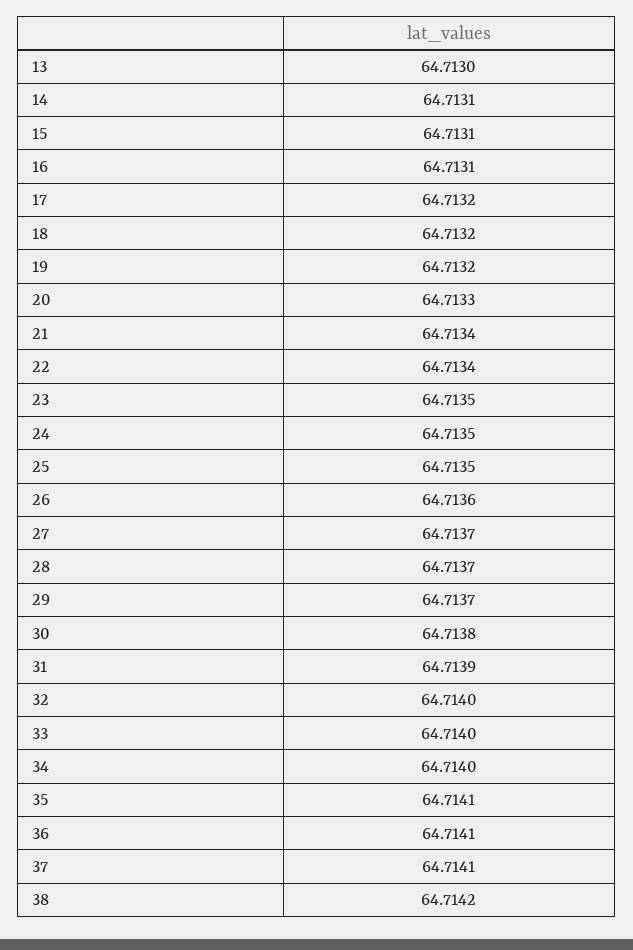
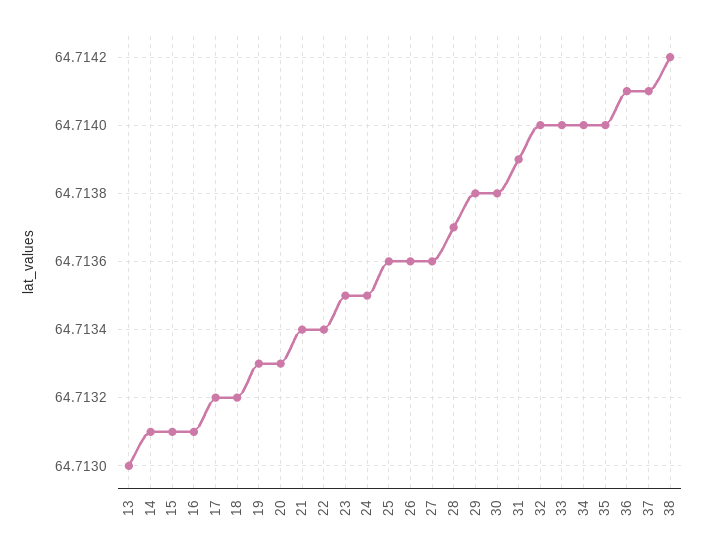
  {
    "13": 64.713,
    "14": 64.7131,
    "15": 64.7131,
    "16": 64.7131,
    "17": 64.7132,
    "18": 64.7132,
-   "19": 64.7132,
+   "19": 64.7133,
    "20": 64.7133,
    "21": 64.7134,
    "22": 64.7134,
    "23": 64.7135,
    "24": 64.7135,
-   "25": 64.7135,
+   "25": 64.7136,
    "26": 64.7136,
-   "27": 64.7137,
+   "27": 64.7136,
    "28": 64.7137,
-   "29": 64.7137,
+   "29": 64.7138,
    "30": 64.7138,
    "31": 64.7139,
    "32": 64.714,
    "33": 64.714,
    "34": 64.714,
-   "35": 64.7141,
+   "35": 64.714,
    "36": 64.7141,
    "37": 64.7141,
    "38": 64.7142
  }

